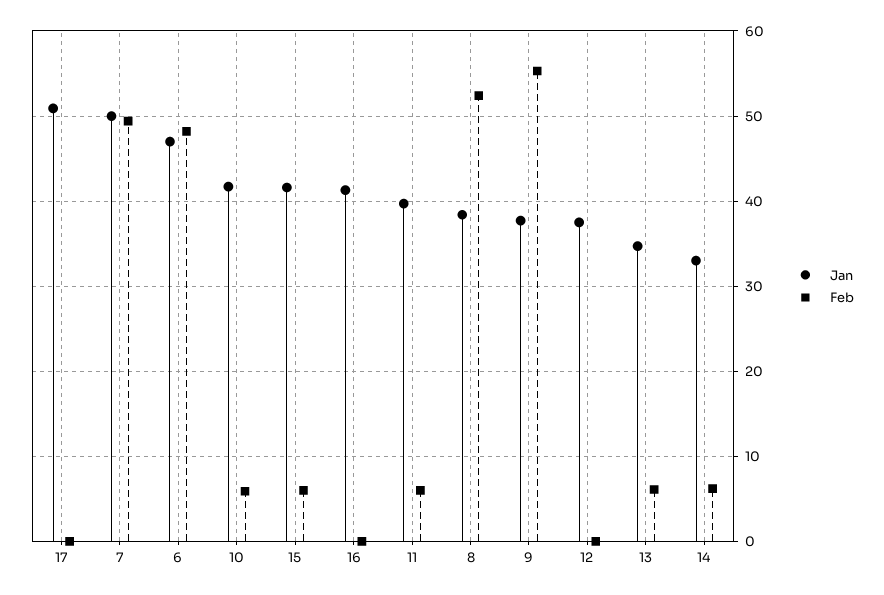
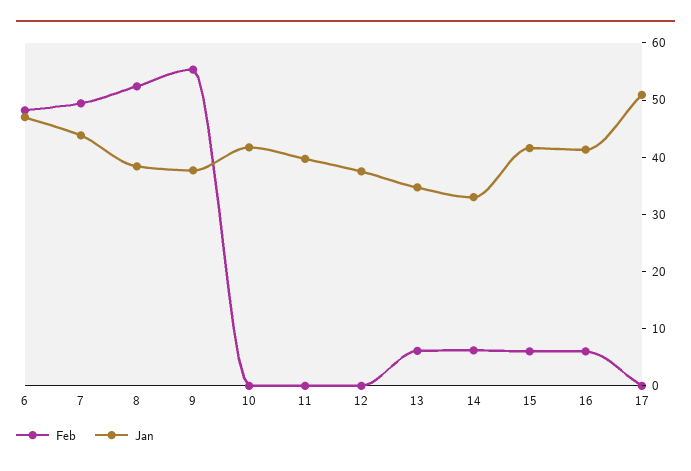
  {
    "Jan": {
      "17": 51,
-     "7": 50,
+     "7": 44,
      "6": 47,
      "10": 42,
      "15": 42,
      "16": 41,
      "11": 40,
      "8": 38,
      "9": 38,
      "12": 38,
      "13": 35,
      "14": 33
    },
    "Feb": {
      "17": 0,
      "7": 49,
      "6": 48,
-     "10": 6,
+     "10": 0,
      "15": 6,
-     "16": 0,
+     "16": 6,
-     "11": 6,
+     "11": 0,
      "8": 52,
      "9": 55,
      "12": 0,
      "13": 6,
      "14": 6
    }
  }

